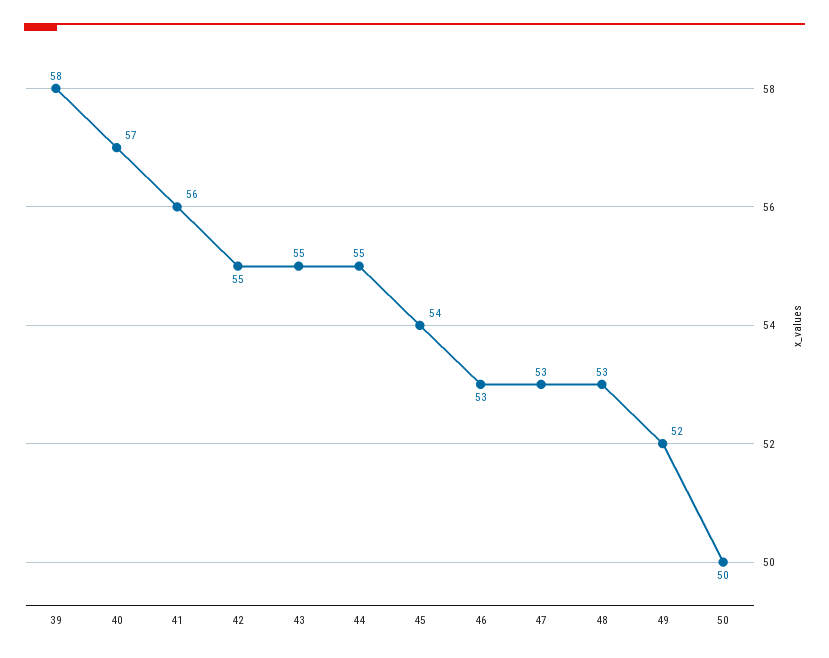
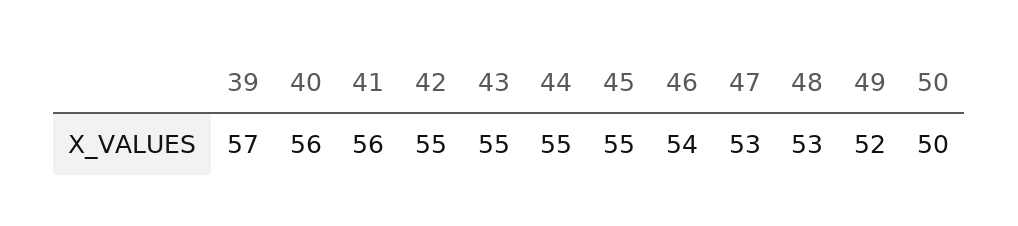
  {
-   "39": 58,
+   "39": 57,
-   "40": 57,
+   "40": 56,
    "41": 56,
    "42": 55,
    "43": 55,
    "44": 55,
-   "45": 54,
+   "45": 55,
-   "46": 53,
+   "46": 54,
    "47": 53,
    "48": 53,
    "49": 52,
    "50": 50
  }

